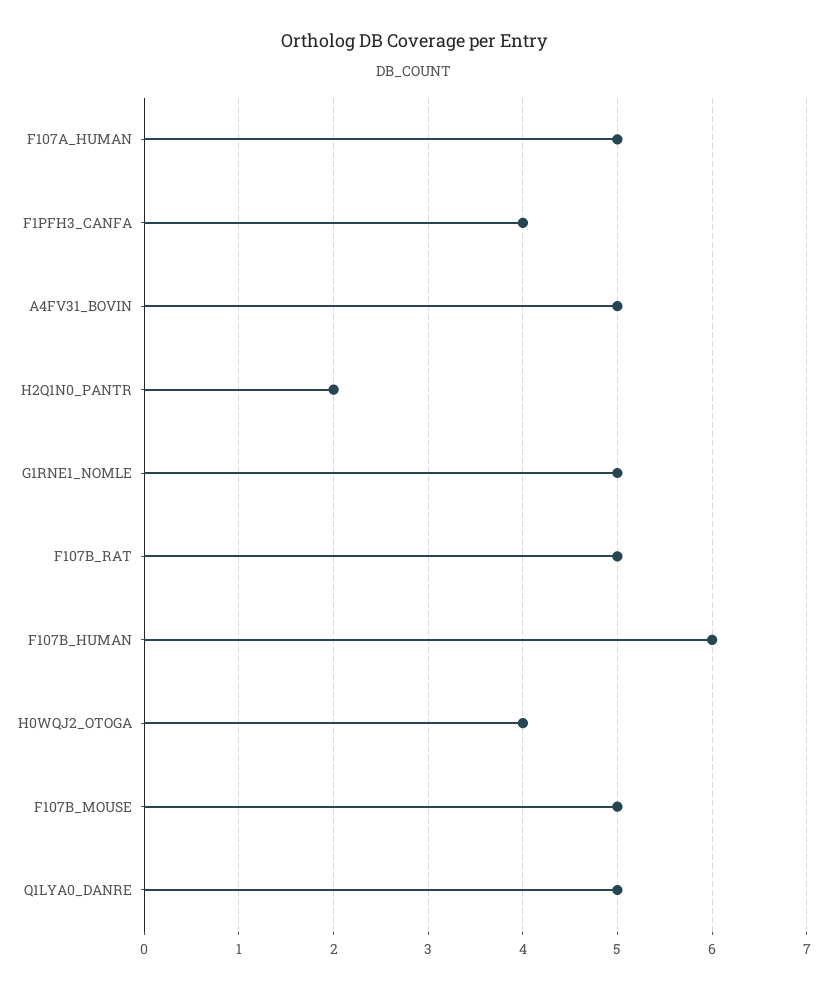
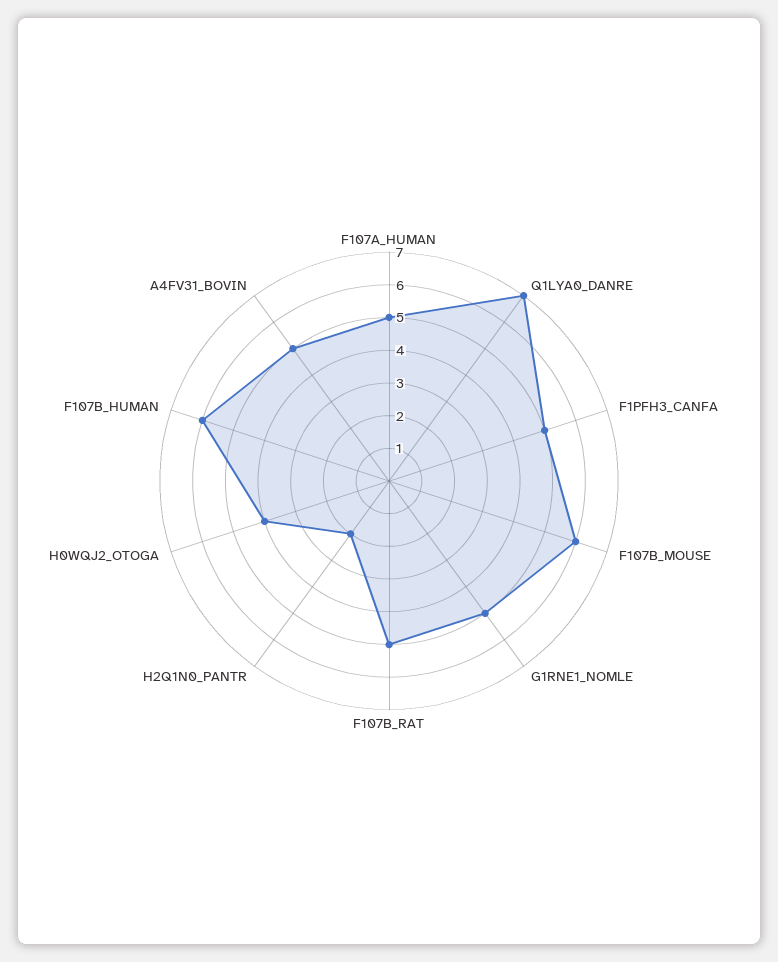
  {
    "F107A_HUMAN": 5,
-   "F1PFH3_CANFA": 4,
+   "F1PFH3_CANFA": 5,
    "A4FV31_BOVIN": 5,
    "H2Q1N0_PANTR": 2,
    "G1RNE1_NOMLE": 5,
    "F107B_RAT": 5,
    "F107B_HUMAN": 6,
    "H0WQJ2_OTOGA": 4,
-   "F107B_MOUSE": 5,
+   "F107B_MOUSE": 6,
-   "Q1LYA0_DANRE": 5
+   "Q1LYA0_DANRE": 7
  }

